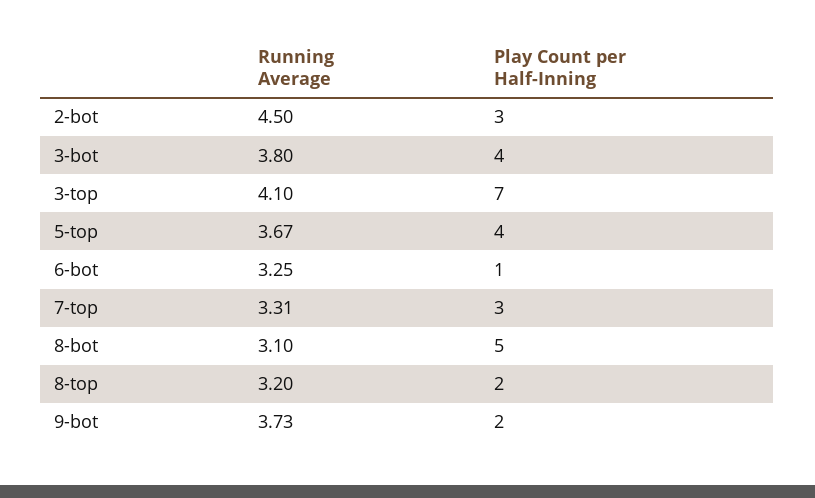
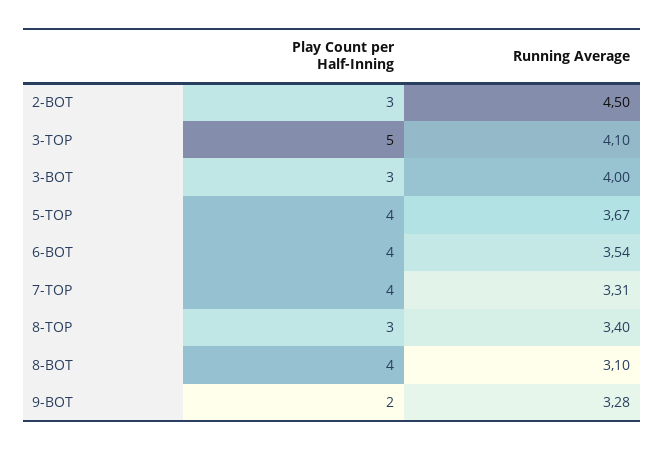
  {
    "Running Average": {
      "2-bot": 4.5,
-     "3-bot": 3.8,
+     "3-bot": 4,
      "3-top": 4.1,
      "5-top": 3.67,
-     "6-bot": 3.25,
+     "6-bot": 3.54,
      "7-top": 3.31,
      "8-bot": 3.1,
-     "8-top": 3.2,
+     "8-top": 3.4,
-     "9-bot": 3.73
+     "9-bot": 3.28
    },
    "Play Count per Half-Inning": {
      "2-bot": 3,
-     "3-bot": 4,
+     "3-bot": 3,
-     "3-top": 7,
+     "3-top": 5,
      "5-top": 4,
-     "6-bot": 1,
+     "6-bot": 4,
-     "7-top": 3,
+     "7-top": 4,
-     "8-bot": 5,
+     "8-bot": 4,
-     "8-top": 2,
+     "8-top": 3,
      "9-bot": 2
    }
  }

